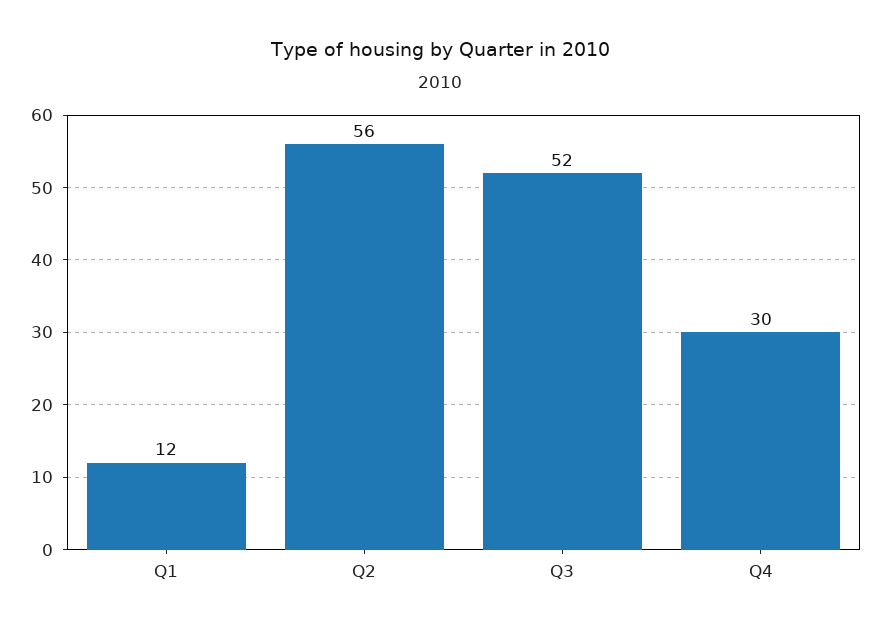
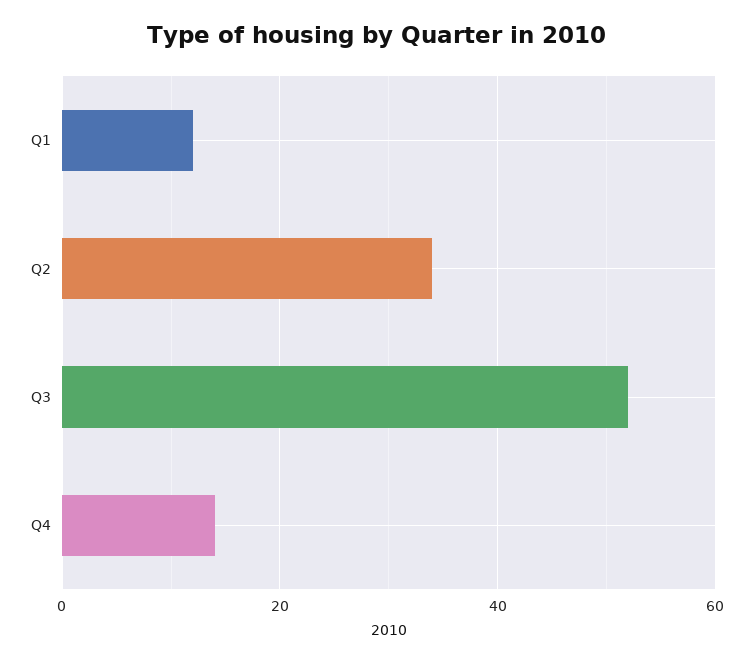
  {
    "Q1": 12,
-   "Q2": 56,
+   "Q2": 35,
    "Q3": 52,
-   "Q4": 30
+   "Q4": 15
  }

